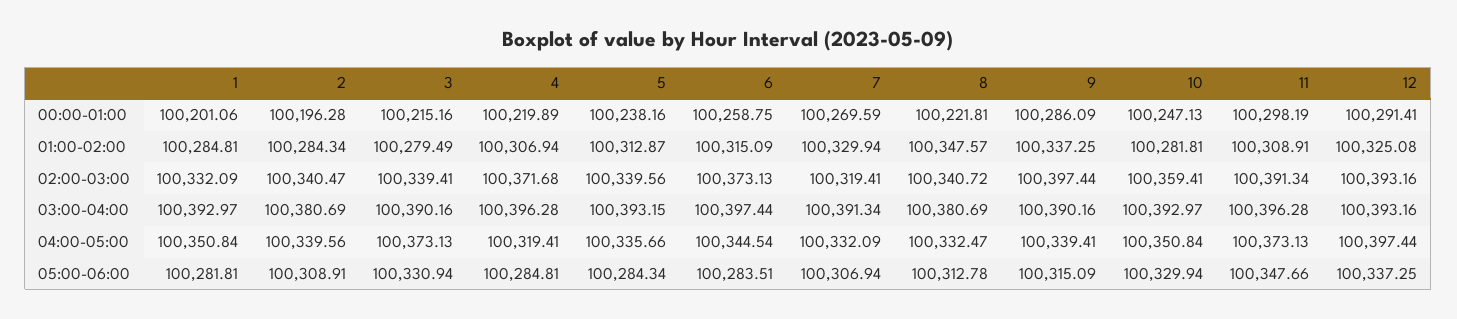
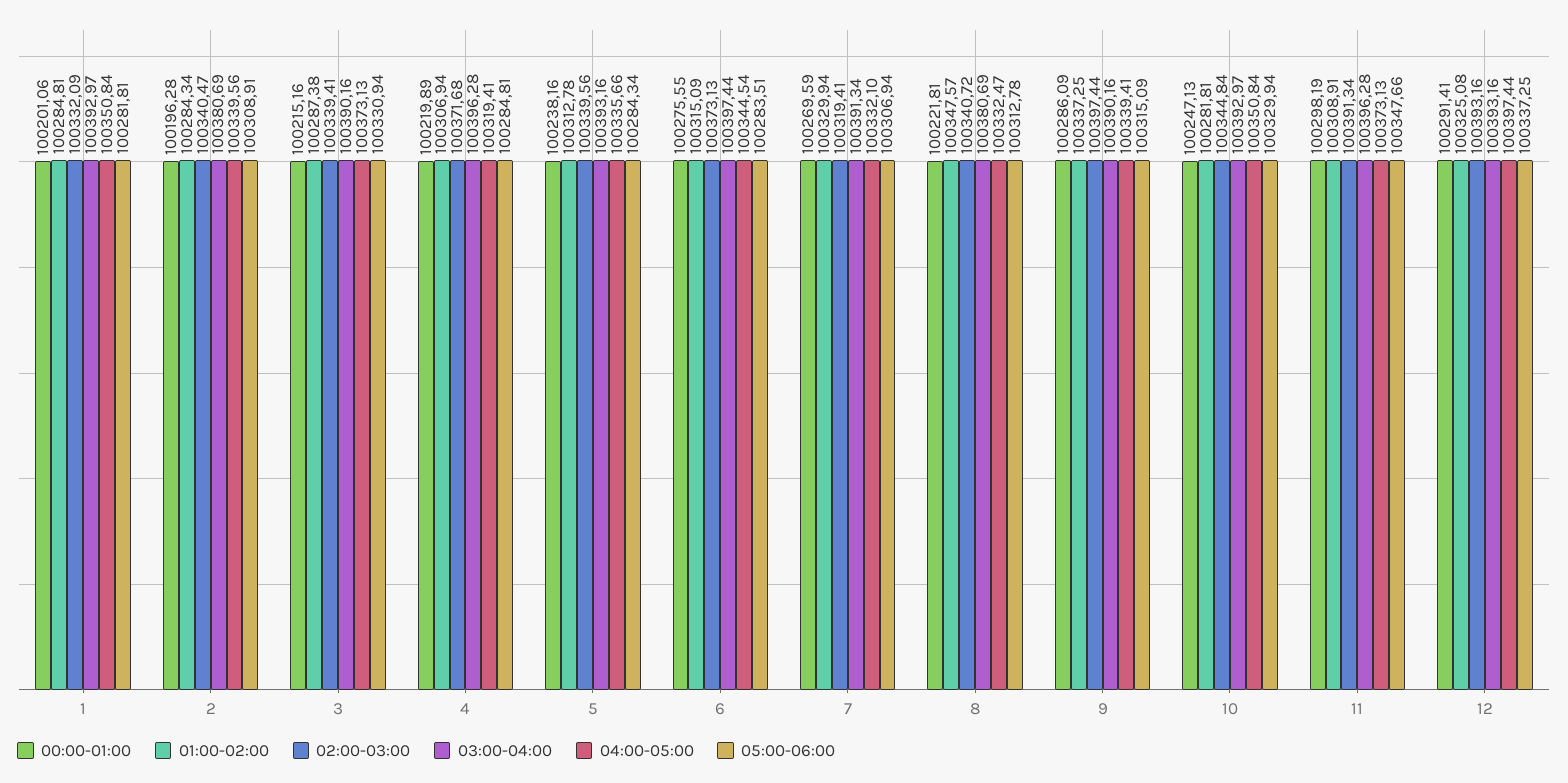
  {
    "00:00-01:00": {
      "1": 100201.06,
      "2": 100196.28,
      "3": 100215.16,
      "4": 100219.89,
      "5": 100238.16,
-     "6": 100258.75,
+     "6": 100275.55,
      "7": 100269.59,
      "8": 100221.81,
      "9": 100286.09,
      "10": 100247.13,
      "11": 100298.19,
      "12": 100291.41
    },
    "01:00-02:00": {
      "1": 100284.81,
      "2": 100284.34,
-     "3": 100279.49,
+     "3": 100287.38,
      "4": 100306.94,
-     "5": 100312.87,
+     "5": 100312.78,
      "6": 100315.09,
      "7": 100329.94,
      "8": 100347.57,
      "9": 100337.25,
      "10": 100281.81,
      "11": 100308.91,
      "12": 100325.08
    },
    "02:00-03:00": {
      "1": 100332.09,
      "2": 100340.47,
      "3": 100339.41,
      "4": 100371.68,
      "5": 100339.56,
      "6": 100373.13,
      "7": 100319.41,
      "8": 100340.72,
      "9": 100397.44,
-     "10": 100359.41,
+     "10": 100344.84,
      "11": 100391.34,
      "12": 100393.16
    },
    "03:00-04:00": {
      "1": 100392.97,
      "2": 100380.69,
      "3": 100390.16,
      "4": 100396.28,
-     "5": 100393.15,
+     "5": 100393.16,
      "6": 100397.44,
      "7": 100391.34,
      "8": 100380.69,
      "9": 100390.16,
      "10": 100392.97,
      "11": 100396.28,
      "12": 100393.16
    },
    "04:00-05:00": {
      "1": 100350.84,
      "2": 100339.56,
      "3": 100373.13,
      "4": 100319.41,
      "5": 100335.66,
      "6": 100344.54,
-     "7": 100332.09,
+     "7": 100332.1,
      "8": 100332.47,
      "9": 100339.41,
      "10": 100350.84,
      "11": 100373.13,
      "12": 100397.44
    },
    "05:00-06:00": {
      "1": 100281.81,
      "2": 100308.91,
      "3": 100330.94,
      "4": 100284.81,
      "5": 100284.34,
      "6": 100283.51,
      "7": 100306.94,
      "8": 100312.78,
      "9": 100315.09,
      "10": 100329.94,
      "11": 100347.66,
      "12": 100337.25
    }
  }

